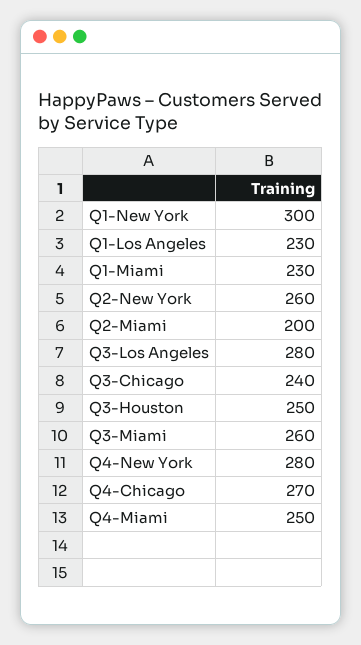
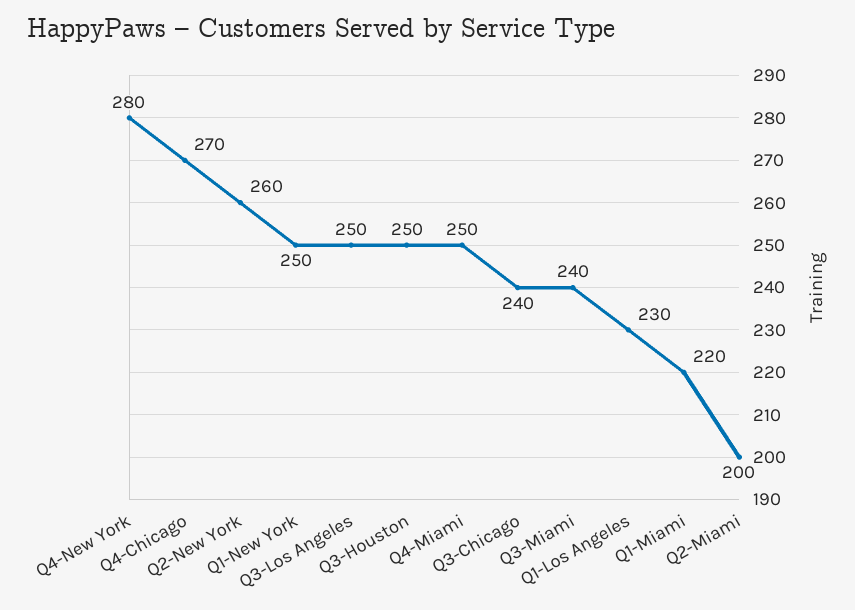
  {
-   "Q1-New York": 300,
+   "Q1-New York": 250,
    "Q1-Los Angeles": 230,
-   "Q1-Miami": 230,
+   "Q1-Miami": 220,
    "Q2-New York": 260,
    "Q2-Miami": 200,
-   "Q3-Los Angeles": 280,
+   "Q3-Los Angeles": 250,
    "Q3-Chicago": 240,
    "Q3-Houston": 250,
-   "Q3-Miami": 260,
+   "Q3-Miami": 240,
    "Q4-New York": 280,
    "Q4-Chicago": 270,
    "Q4-Miami": 250
  }

